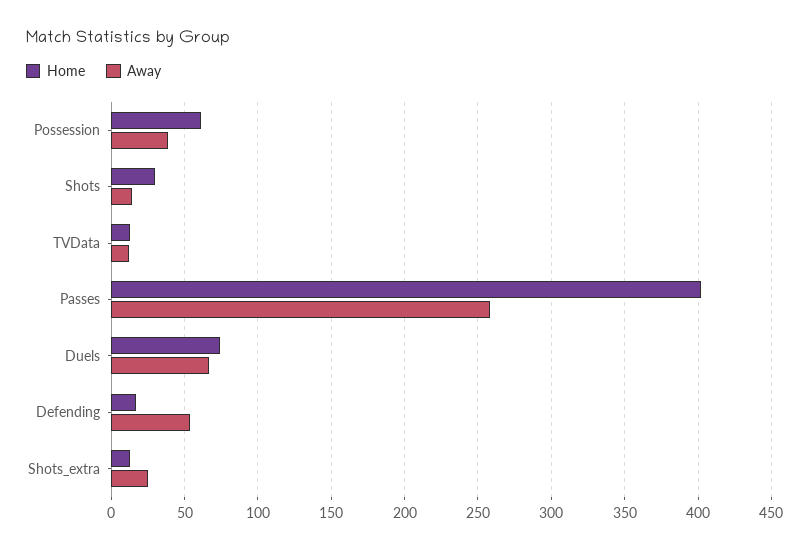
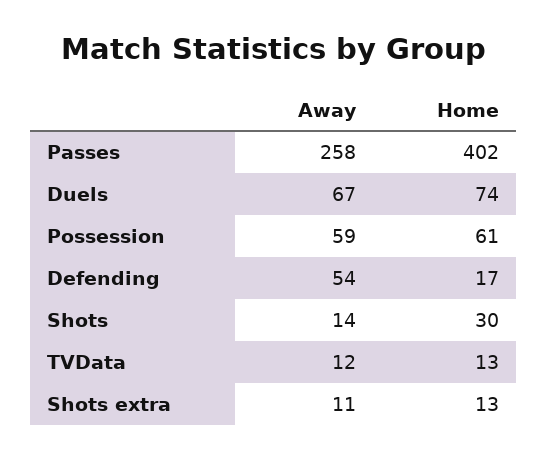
  {
    "Home": {
      "Possession": 61,
      "Shots": 30,
      "TVData": 13,
      "Passes": 402,
      "Duels": 74,
      "Defending": 17,
      "Shots_extra": 13
    },
    "Away": {
-     "Possession": 40,
+     "Possession": 59,
      "Shots": 14,
      "TVData": 12,
      "Passes": 258,
      "Duels": 67,
      "Defending": 54,
-     "Shots_extra": 25
+     "Shots_extra": 11
    }
  }

